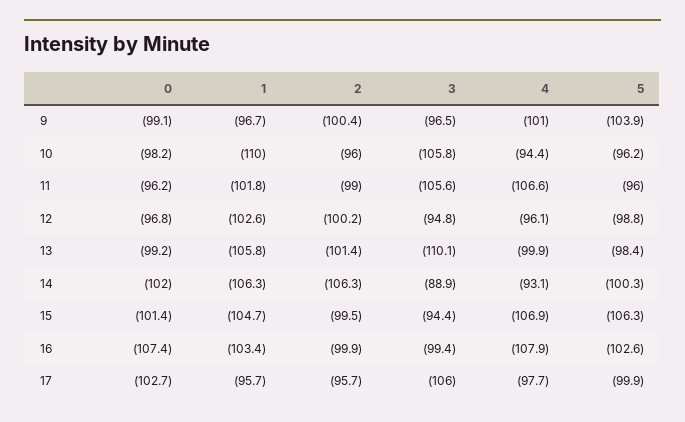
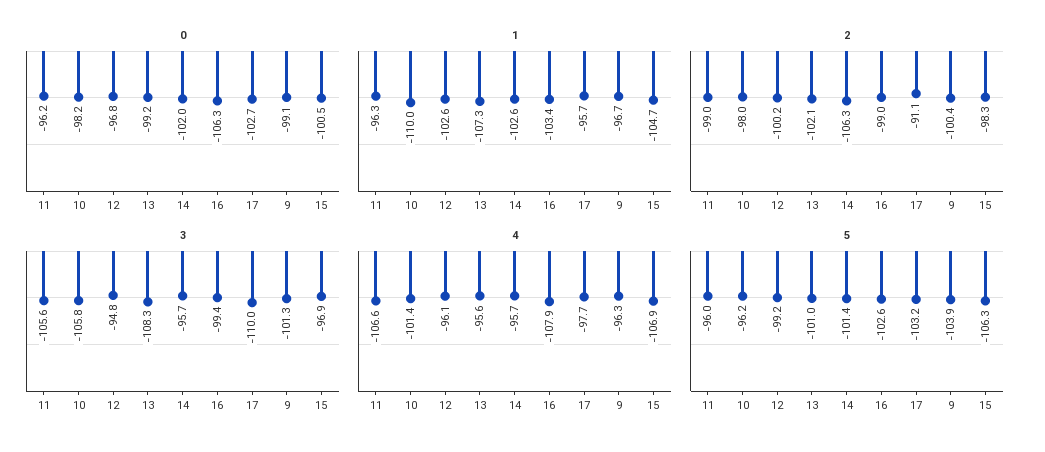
  {
    "0": {
      "9": -99.1,
      "10": -98.2,
      "11": -96.2,
      "12": -96.8,
      "13": -99.2,
      "14": -102,
-     "15": -101.4,
+     "15": -100.5,
-     "16": -107.4,
+     "16": -106.3,
      "17": -102.7
    },
    "1": {
      "9": -96.7,
      "10": -110,
-     "11": -101.8,
+     "11": -96.3,
      "12": -102.6,
-     "13": -105.8,
+     "13": -107.3,
-     "14": -106.3,
+     "14": -102.6,
      "15": -104.7,
      "16": -103.4,
      "17": -95.7
    },
    "2": {
      "9": -100.4,
-     "10": -96,
+     "10": -98,
      "11": -99,
      "12": -100.2,
-     "13": -101.4,
+     "13": -102.1,
      "14": -106.3,
-     "15": -99.5,
+     "15": -98.3,
-     "16": -99.9,
+     "16": -99,
-     "17": -95.7
+     "17": -91.1
    },
    "3": {
-     "9": -96.5,
+     "9": -101.3,
      "10": -105.8,
      "11": -105.6,
      "12": -94.8,
-     "13": -110.1,
+     "13": -108.3,
-     "14": -88.9,
+     "14": -95.7,
-     "15": -94.4,
+     "15": -96.9,
      "16": -99.4,
-     "17": -106
+     "17": -110
    },
    "4": {
-     "9": -101,
+     "9": -96.3,
-     "10": -94.4,
+     "10": -101.4,
      "11": -106.6,
      "12": -96.1,
-     "13": -99.9,
+     "13": -95.6,
-     "14": -93.1,
+     "14": -95.7,
      "15": -106.9,
      "16": -107.9,
      "17": -97.7
    },
    "5": {
      "9": -103.9,
      "10": -96.2,
      "11": -96,
-     "12": -98.8,
+     "12": -99.2,
-     "13": -98.4,
+     "13": -101,
-     "14": -100.3,
+     "14": -101.4,
      "15": -106.3,
      "16": -102.6,
-     "17": -99.9
+     "17": -103.2
    }
  }

